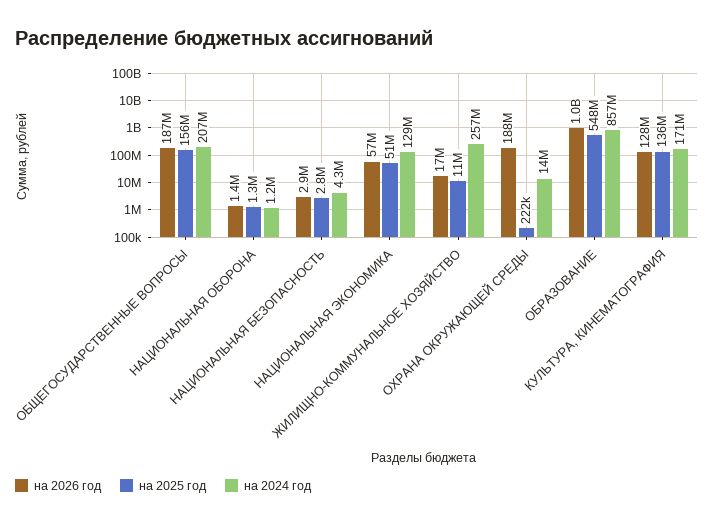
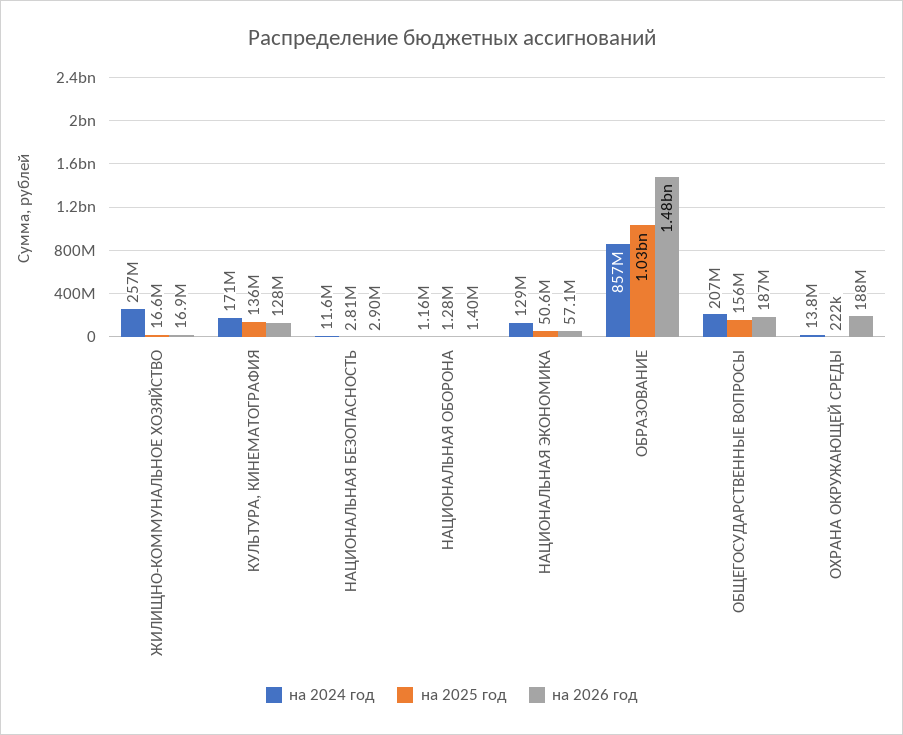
  {
    "на 2026 год": {
      "ОБЩЕГОСУДАРСТВЕННЫЕ ВОПРОСЫ": 187000000,
      "НАЦИОНАЛЬНАЯ ОБОРОНА": 1400000,
      "НАЦИОНАЛЬНАЯ БЕЗОПАСНОСТЬ": 2900000,
      "НАЦИОНАЛЬНАЯ ЭКОНОМИКА": 57100000,
      "ЖИЛИЩНО-КОММУНАЛЬНОЕ ХОЗЯЙСТВО": 16900000,
      "ОХРАНА ОКРУЖАЮЩЕЙ СРЕДЫ": 188000000,
-     "ОБРАЗОВАНИЕ": 1000000000,
+     "ОБРАЗОВАНИЕ": 1480000000,
      "КУЛЬТУРА, КИНЕМАТОГРАФИЯ": 128000000
    },
    "на 2025 год": {
      "ОБЩЕГОСУДАРСТВЕННЫЕ ВОПРОСЫ": 156000000,
      "НАЦИОНАЛЬНАЯ ОБОРОНА": 1280000,
      "НАЦИОНАЛЬНАЯ БЕЗОПАСНОСТЬ": 2810000,
      "НАЦИОНАЛЬНАЯ ЭКОНОМИКА": 50600000,
-     "ЖИЛИЩНО-КОММУНАЛЬНОЕ ХОЗЯЙСТВО": 11000000,
+     "ЖИЛИЩНО-КОММУНАЛЬНОЕ ХОЗЯЙСТВО": 16600000,
      "ОХРАНА ОКРУЖАЮЩЕЙ СРЕДЫ": 222000,
-     "ОБРАЗОВАНИЕ": 548000000,
+     "ОБРАЗОВАНИЕ": 1030000000,
      "КУЛЬТУРА, КИНЕМАТОГРАФИЯ": 136000000
    },
    "на 2024 год": {
      "ОБЩЕГОСУДАРСТВЕННЫЕ ВОПРОСЫ": 207000000,
      "НАЦИОНАЛЬНАЯ ОБОРОНА": 1160000,
-     "НАЦИОНАЛЬНАЯ БЕЗОПАСНОСТЬ": 4300000,
+     "НАЦИОНАЛЬНАЯ БЕЗОПАСНОСТЬ": 11600000,
      "НАЦИОНАЛЬНАЯ ЭКОНОМИКА": 129000000,
      "ЖИЛИЩНО-КОММУНАЛЬНОЕ ХОЗЯЙСТВО": 257000000,
      "ОХРАНА ОКРУЖАЮЩЕЙ СРЕДЫ": 13800000,
      "ОБРАЗОВАНИЕ": 857000000,
      "КУЛЬТУРА, КИНЕМАТОГРАФИЯ": 171000000
    }
  }

